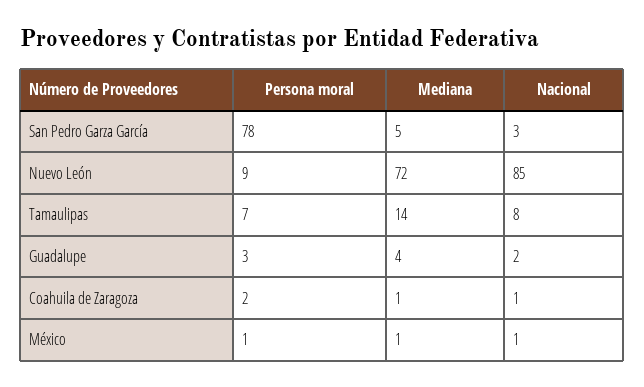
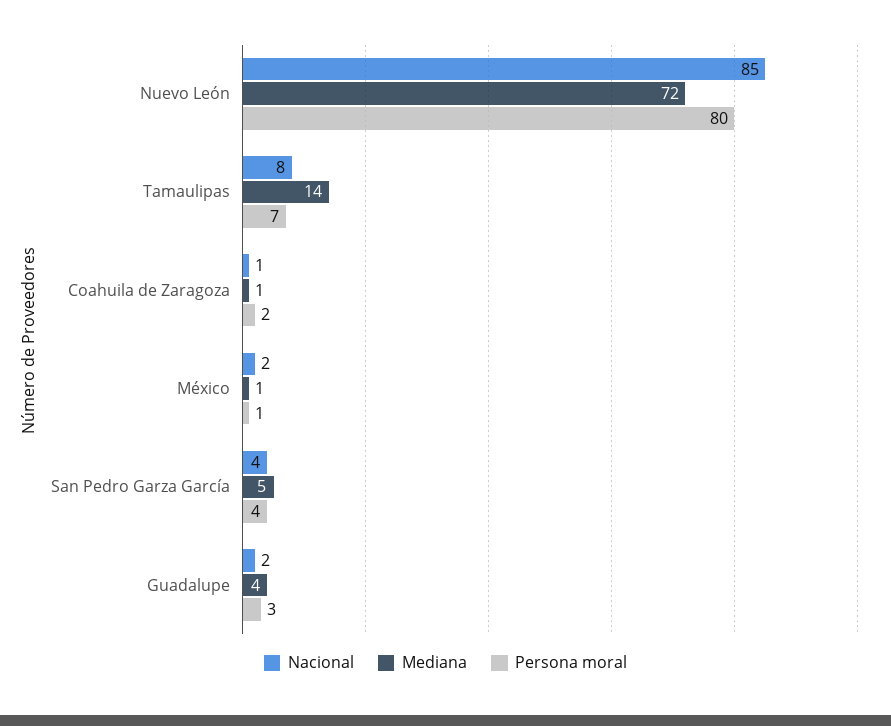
  {
    "Persona moral": {
-     "San Pedro Garza García": 78,
+     "San Pedro Garza García": 4,
-     "Nuevo León": 9,
+     "Nuevo León": 80,
      "Tamaulipas": 7,
      "Guadalupe": 3,
      "Coahuila de Zaragoza": 2,
      "México": 1
    },
    "Mediana": {
      "San Pedro Garza García": 5,
      "Nuevo León": 72,
      "Tamaulipas": 14,
      "Guadalupe": 4,
      "Coahuila de Zaragoza": 1,
      "México": 1
    },
    "Nacional": {
-     "San Pedro Garza García": 3,
+     "San Pedro Garza García": 4,
      "Nuevo León": 85,
      "Tamaulipas": 8,
      "Guadalupe": 2,
      "Coahuila de Zaragoza": 1,
-     "México": 1
+     "México": 2
    }
  }

